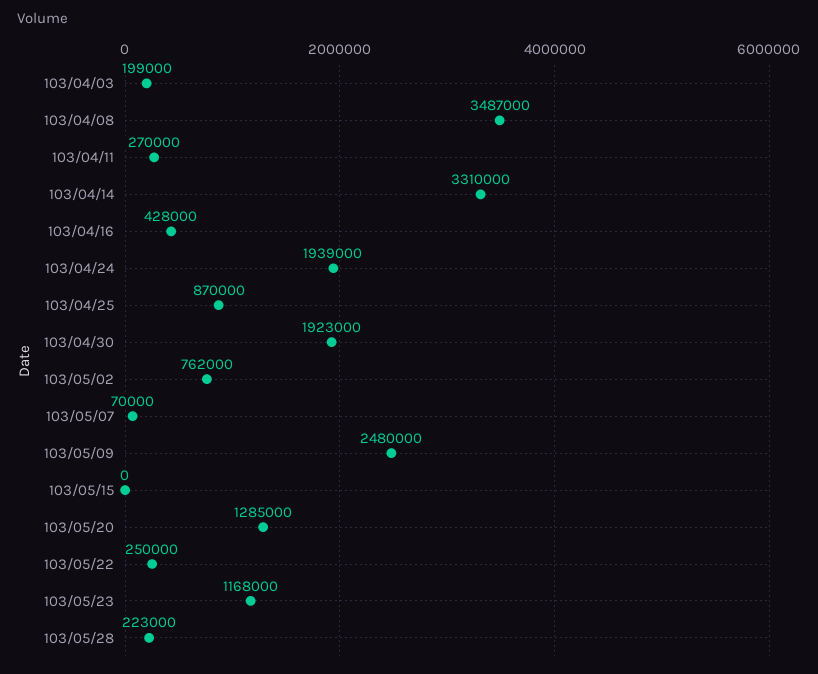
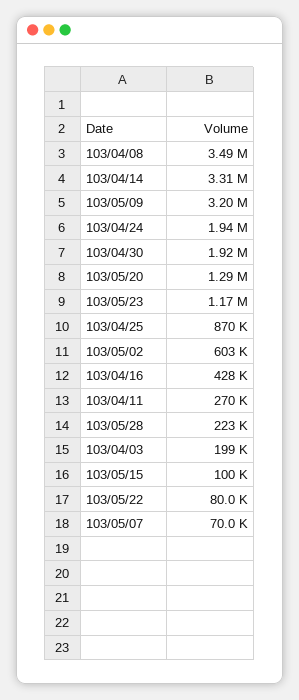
  {
    "103/04/03": 199000,
    "103/04/08": 3487000,
    "103/04/11": 270000,
    "103/04/14": 3310000,
    "103/04/16": 428000,
    "103/04/24": 1939000,
    "103/04/25": 870000,
    "103/04/30": 1923000,
-   "103/05/02": 762000,
+   "103/05/02": 603000,
    "103/05/07": 70000,
-   "103/05/09": 2480000,
+   "103/05/09": 3200000,
-   "103/05/15": 0,
+   "103/05/15": 100000,
    "103/05/20": 1285000,
-   "103/05/22": 250000,
+   "103/05/22": 80000,
    "103/05/23": 1168000,
    "103/05/28": 223000
  }

